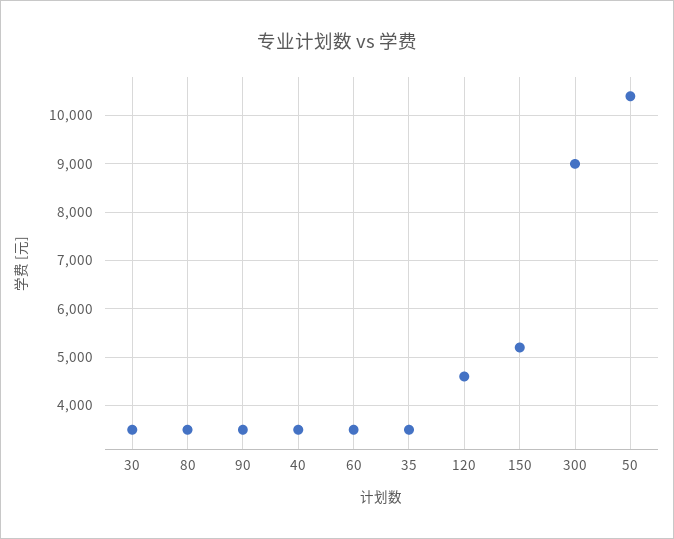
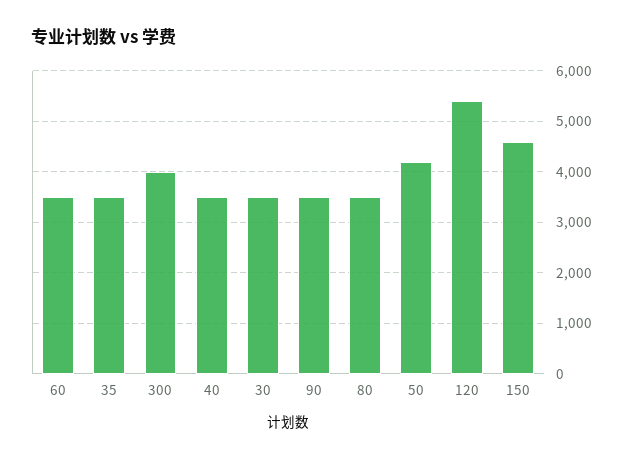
  {
    "30": 3600,
    "80": 3600,
    "90": 3600,
    "40": 3600,
    "60": 3600,
    "35": 3600,
-   "120": 4600,
+   "120": 5400,
-   "150": 5200,
+   "150": 4600,
-   "300": 9000,
+   "300": 4000,
-   "50": 10400
+   "50": 4200
  }

